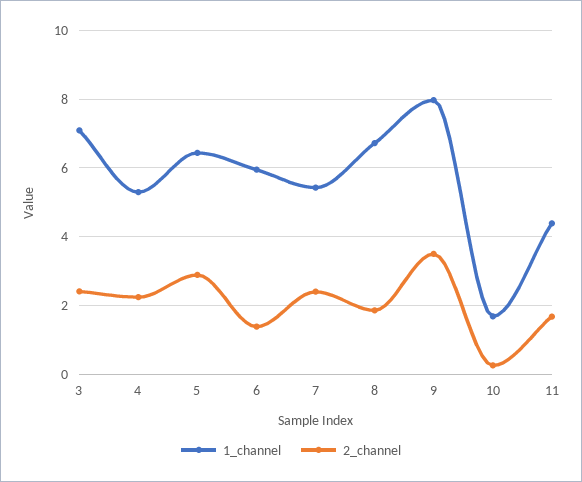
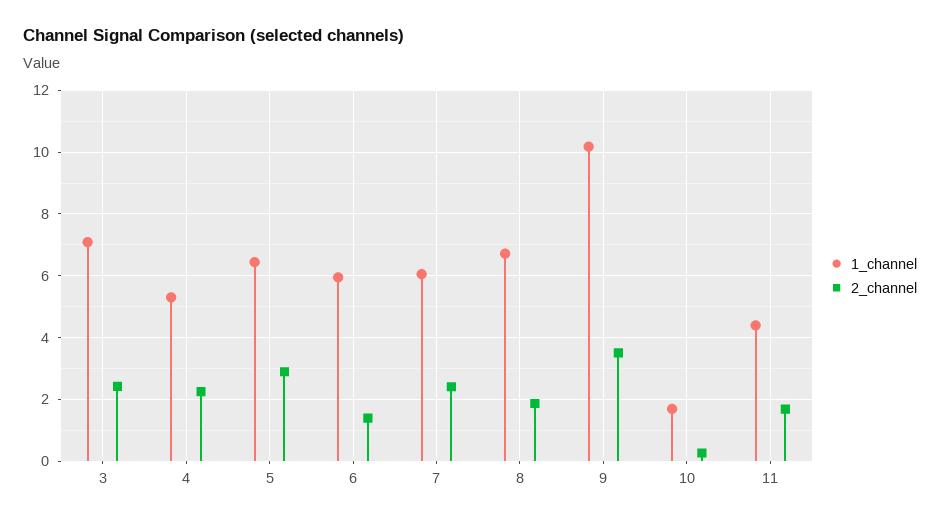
  {
    "1_channel": {
      "3": 7,
      "4": 5.4,
      "5": 6.4,
      "6": 6,
-     "7": 5.4,
+     "7": 6,
      "8": 6.8,
-     "9": 8,
+     "9": 10.2,
      "10": 1.6,
      "11": 4.4
    },
    "2_channel": {
      "3": 2.4,
      "4": 2.2,
      "5": 2.8,
      "6": 1.4,
      "7": 2.4,
      "8": 1.8,
      "9": 3.6,
      "10": 0.2,
      "11": 1.6
    }
  }

